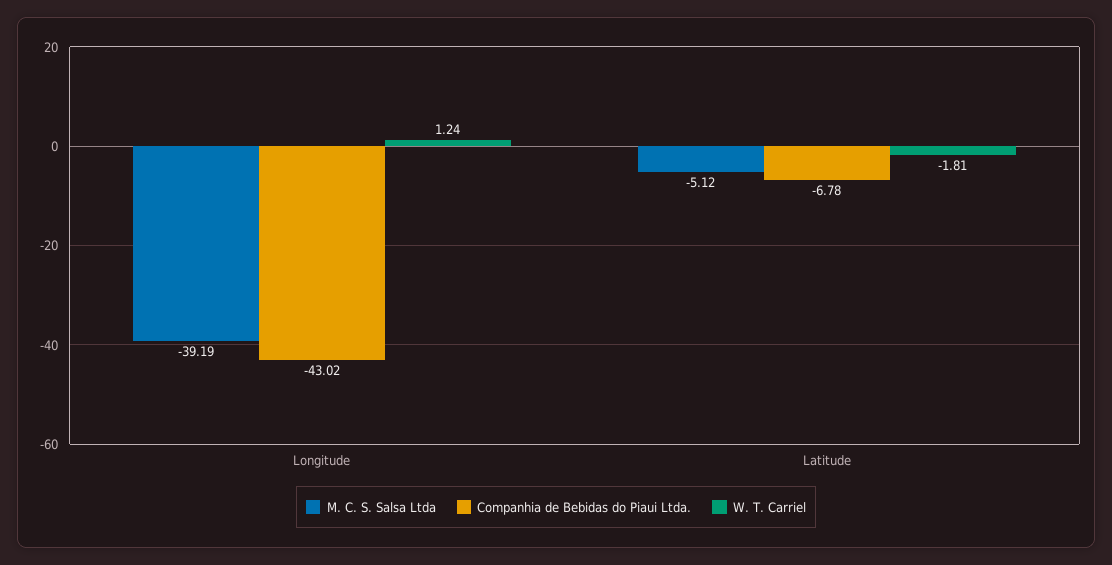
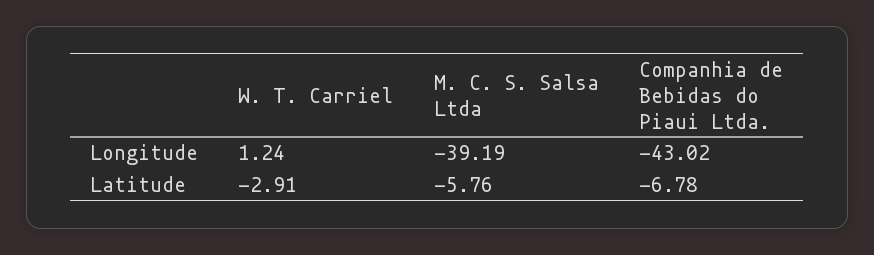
  {
    "M. C. S. Salsa Ltda": {
      "Longitude": -39.19,
-     "Latitude": -5.12
+     "Latitude": -5.76
    },
    "Companhia de Bebidas do Piaui Ltda.": {
      "Longitude": -43.02,
      "Latitude": -6.78
    },
    "W. T. Carriel": {
      "Longitude": 1.24,
-     "Latitude": -1.81
+     "Latitude": -2.91
    }
  }

